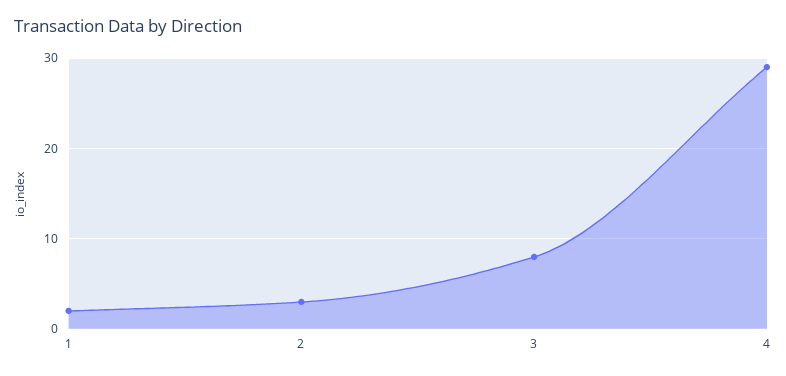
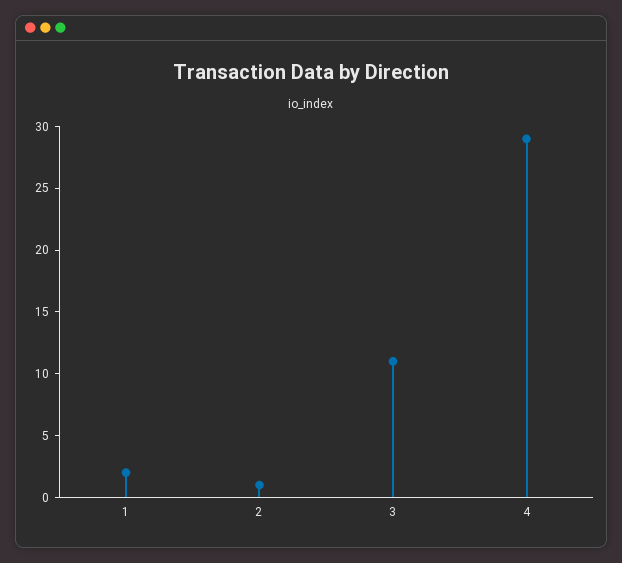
  {
    "1": 2,
-   "2": 3,
+   "2": 1,
-   "3": 8,
+   "3": 11,
    "4": 29
  }

